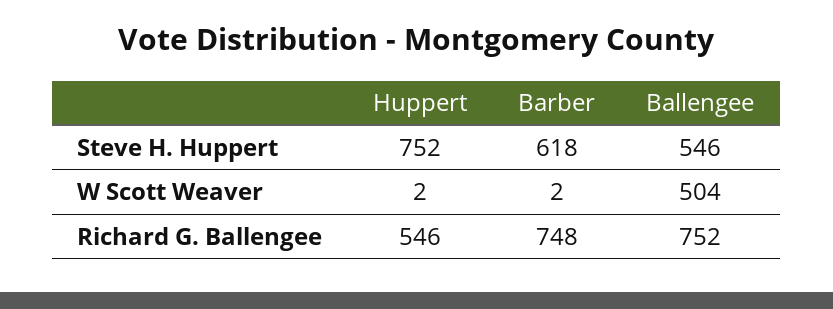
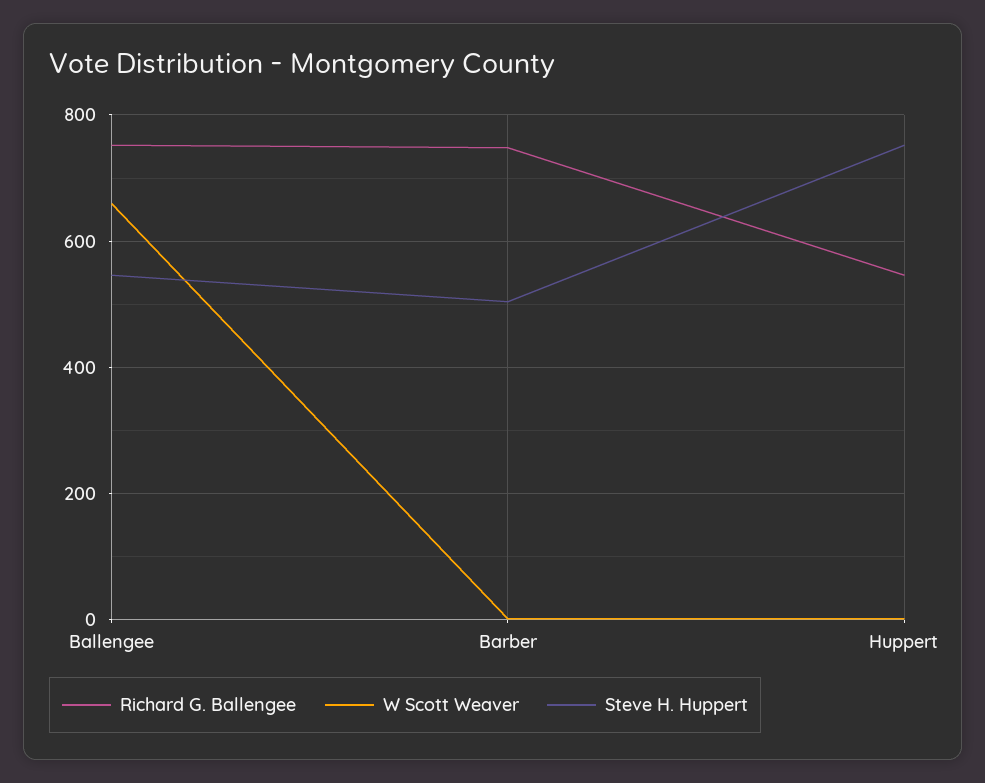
  {
    "Steve H. Huppert": {
      "Huppert": 752,
-     "Barber": 618,
+     "Barber": 500,
      "Ballengee": 546
    },
    "W Scott Weaver": {
      "Huppert": 2,
      "Barber": 2,
-     "Ballengee": 504
+     "Ballengee": 660
    },
    "Richard G. Ballengee": {
      "Huppert": 546,
      "Barber": 748,
      "Ballengee": 752
    }
  }

